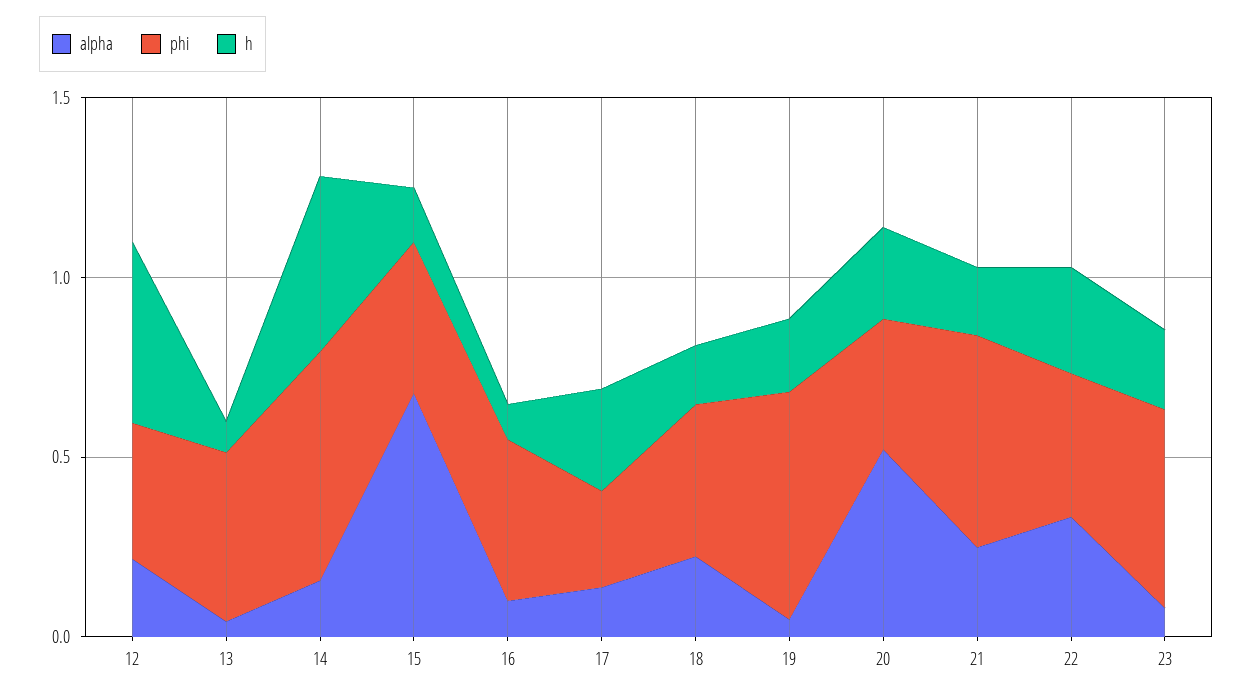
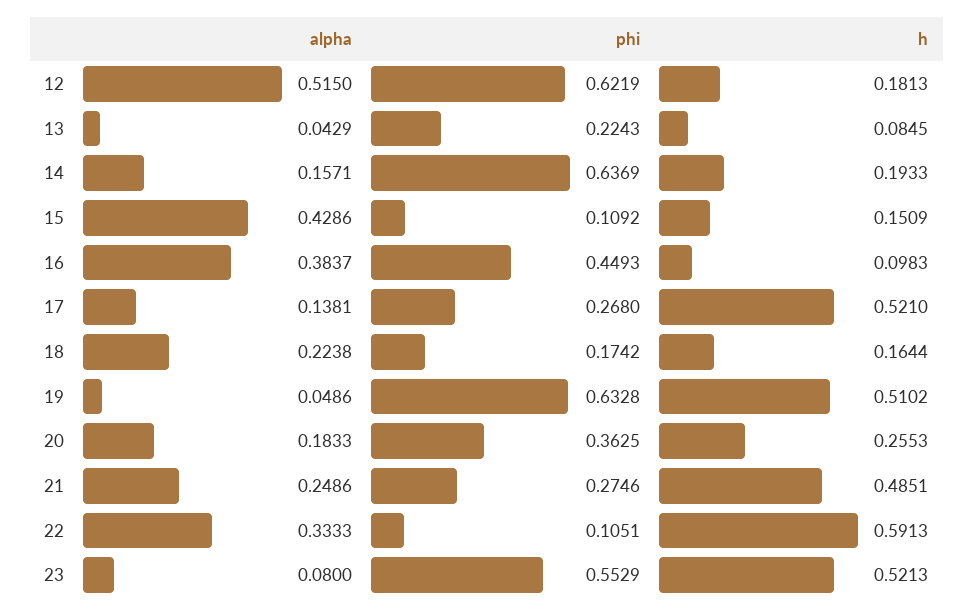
  {
    "alpha": {
-     "12": 0.2,
+     "12": 0.515,
      "13": 0.0429,
      "14": 0.1571,
-     "15": 0.7,
+     "15": 0.4286,
-     "16": 0.1,
+     "16": 0.3837,
      "17": 0.1381,
      "18": 0.2238,
      "19": 0.0486,
-     "20": 0.5,
+     "20": 0.1833,
      "21": 0.2486,
      "22": 0.3333,
      "23": 0.08
    },
    "phi": {
-     "12": 0.4,
+     "12": 0.6219,
-     "13": 0.5,
+     "13": 0.2243,
      "14": 0.6369,
-     "15": 0.4,
+     "15": 0.1092,
      "16": 0.4493,
      "17": 0.268,
-     "18": 0.4,
+     "18": 0.1742,
      "19": 0.6328,
      "20": 0.3625,
-     "21": 0.6,
+     "21": 0.2746,
-     "22": 0.4,
+     "22": 0.1051,
      "23": 0.5529
    },
    "h": {
-     "12": 0.5,
+     "12": 0.1813,
      "13": 0.0845,
-     "14": 0.5,
+     "14": 0.1933,
      "15": 0.1509,
      "16": 0.0983,
-     "17": 0.3,
+     "17": 0.521,
      "18": 0.1644,
-     "19": 0.2,
+     "19": 0.5102,
      "20": 0.2553,
-     "21": 0.2,
+     "21": 0.4851,
-     "22": 0.3,
+     "22": 0.5913,
-     "23": 0.2
+     "23": 0.5213
    }
  }

